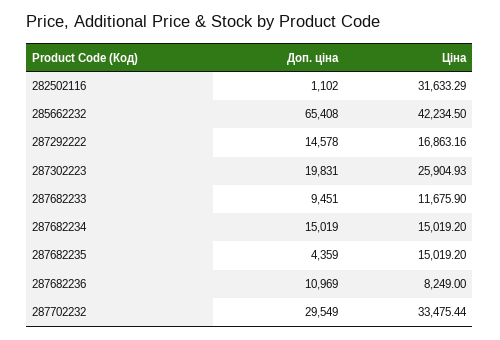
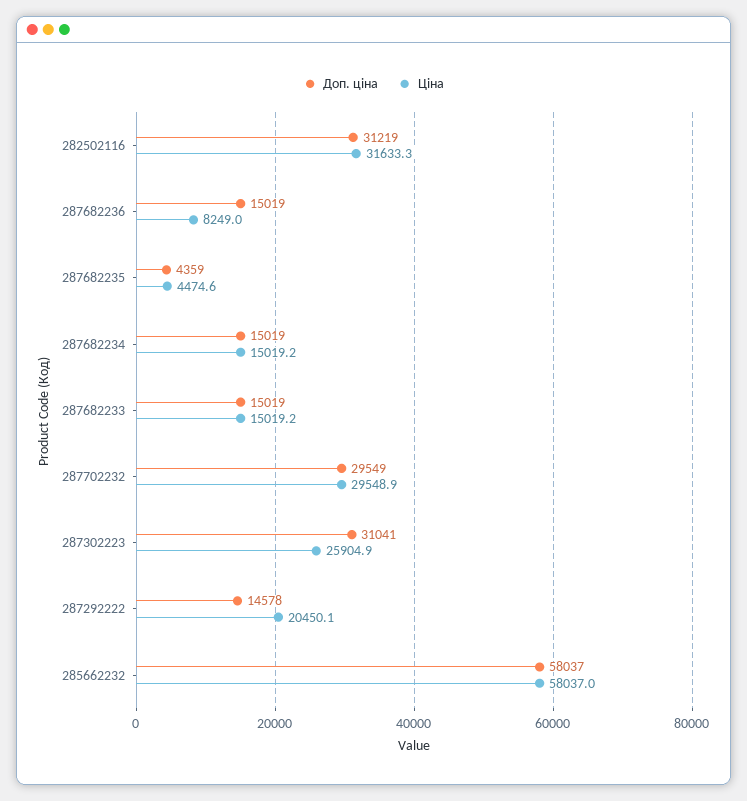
  {
    "Доп. ціна": {
-     "282502116": 1102,
+     "282502116": 31219,
-     "285662232": 65408,
+     "285662232": 58037,
      "287292222": 14578,
-     "287302223": 19831,
+     "287302223": 31041,
-     "287682233": 9451,
+     "287682233": 15019,
      "287682234": 15019,
      "287682235": 4359,
-     "287682236": 10969,
+     "287682236": 15019,
      "287702232": 29549
    },
    "Ціна": {
      "282502116": 31633.29,
-     "285662232": 42234.5,
+     "285662232": 58037,
-     "287292222": 16863.16,
+     "287292222": 20450.1,
      "287302223": 25904.93,
-     "287682233": 11675.9,
+     "287682233": 15019.2,
      "287682234": 15019.2,
-     "287682235": 15019.2,
+     "287682235": 4474.6,
      "287682236": 8249,
-     "287702232": 33475.44
+     "287702232": 29548.9
    }
  }

